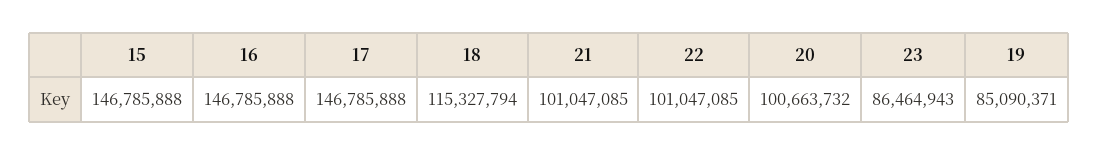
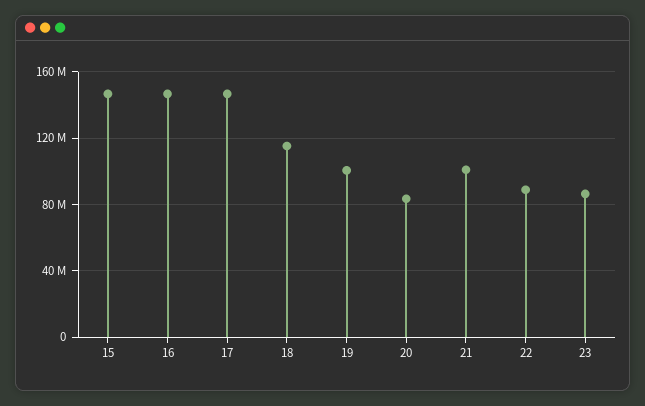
  {
    "15": 146785888,
    "16": 146785888,
    "17": 146785888,
    "18": 115327794,
    "21": 101047085,
-   "22": 101047085,
+   "22": 90000000,
-   "20": 100663732,
+   "20": 85000000,
    "23": 86464943,
-   "19": 85090371
+   "19": 100000000
  }

